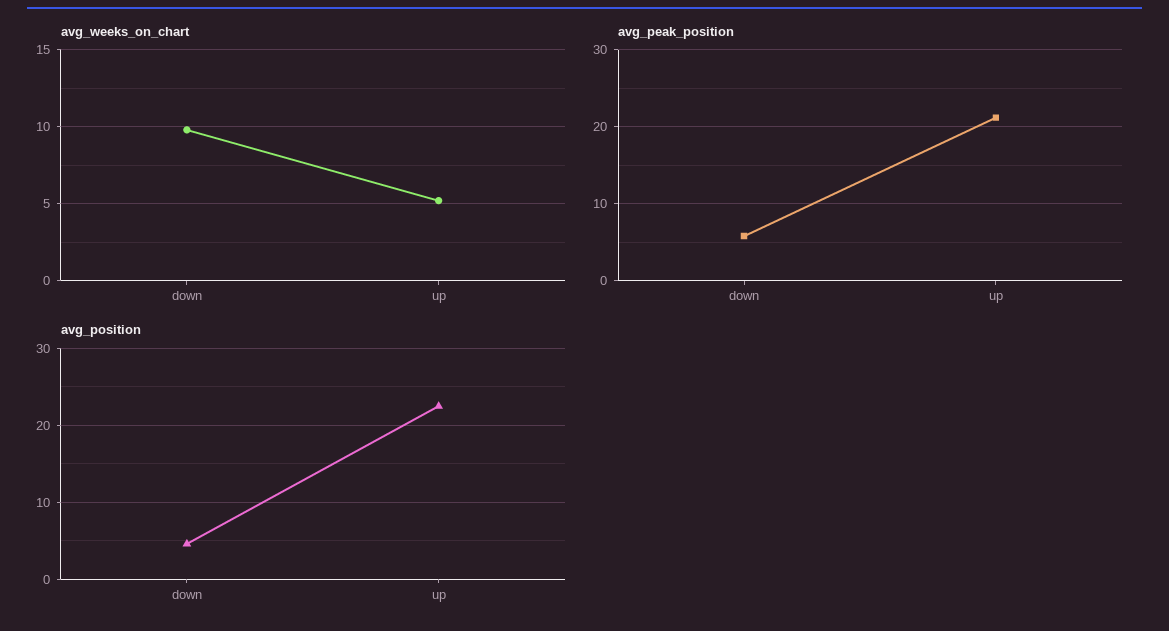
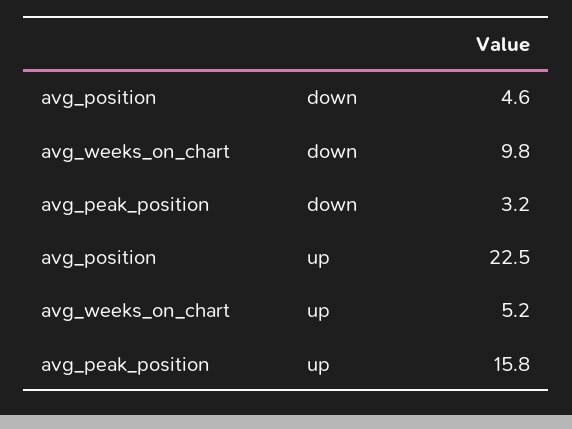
  {
    "avg_weeks_on_chart": {
      "down": 9.8,
      "up": 5.2
    },
    "avg_peak_position": {
-     "down": 6,
+     "down": 3.2,
-     "up": 21
+     "up": 15.8
    },
    "avg_position": {
      "down": 4.6,
      "up": 22.5
    }
  }

